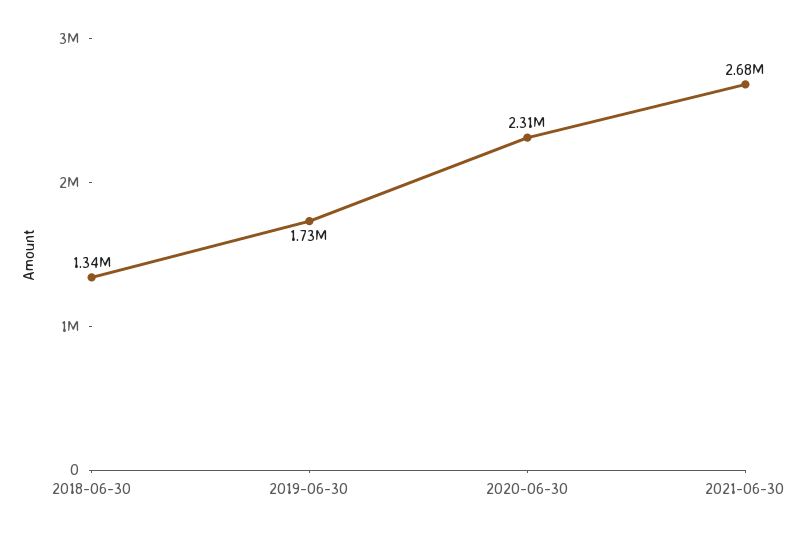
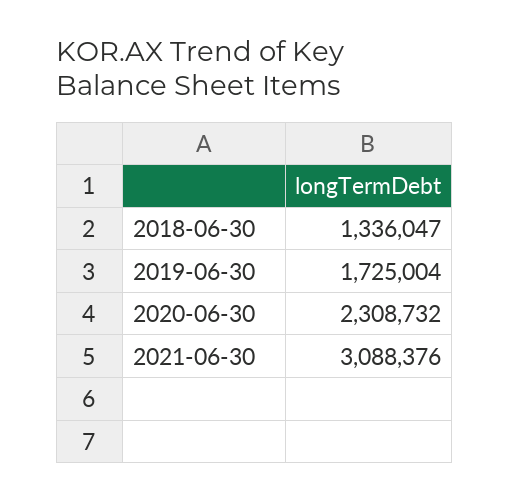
  {
    "2018-06-30": 1336047,
    "2019-06-30": 1725004,
    "2020-06-30": 2308732,
-   "2021-06-30": 2680000
+   "2021-06-30": 3088376
  }

